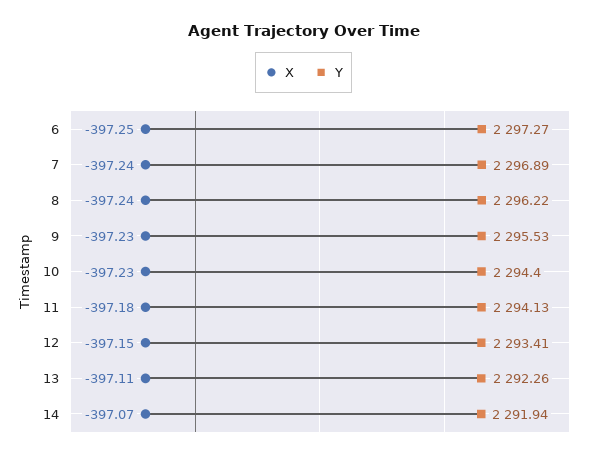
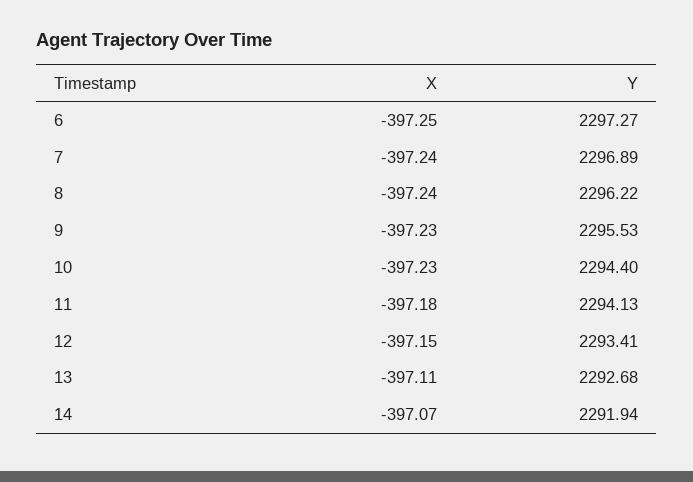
  {
    "X": {
      "6": -397.25,
      "7": -397.24,
      "8": -397.24,
      "9": -397.23,
      "10": -397.23,
      "11": -397.18,
      "12": -397.15,
      "13": -397.11,
      "14": -397.07
    },
    "Y": {
      "6": 2297.27,
      "7": 2296.89,
      "8": 2296.22,
      "9": 2295.53,
      "10": 2294.4,
      "11": 2294.13,
      "12": 2293.41,
-     "13": 2292.26,
+     "13": 2292.68,
      "14": 2291.94
    }
  }

